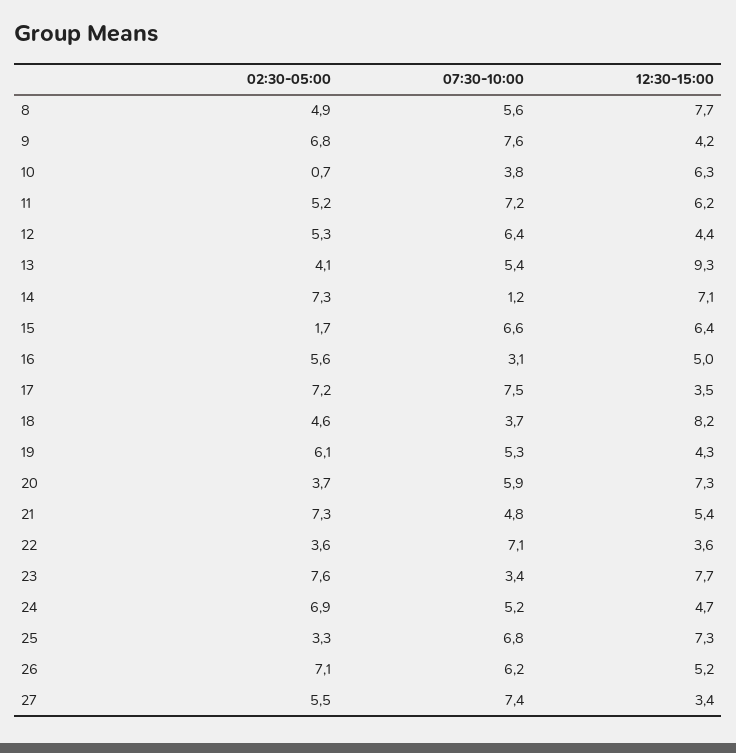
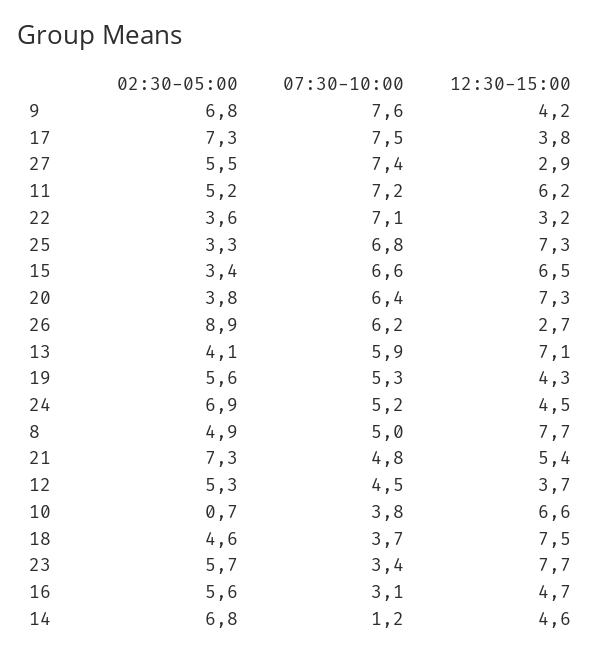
  {
    "02:30-05:00": {
      "8": 4.9,
      "9": 6.8,
      "10": 0.7,
      "11": 5.2,
      "12": 5.3,
      "13": 4.1,
-     "14": 7.3,
+     "14": 6.8,
-     "15": 1.7,
+     "15": 3.4,
      "16": 5.6,
-     "17": 7.2,
+     "17": 7.3,
      "18": 4.6,
-     "19": 6.1,
+     "19": 5.6,
-     "20": 3.7,
+     "20": 3.8,
      "21": 7.3,
      "22": 3.6,
-     "23": 7.6,
+     "23": 5.7,
      "24": 6.9,
      "25": 3.3,
-     "26": 7.1,
+     "26": 8.9,
      "27": 5.5
    },
    "07:30-10:00": {
-     "8": 5.6,
+     "8": 5,
      "9": 7.6,
      "10": 3.8,
      "11": 7.2,
-     "12": 6.4,
+     "12": 4.5,
-     "13": 5.4,
+     "13": 5.9,
      "14": 1.2,
      "15": 6.6,
      "16": 3.1,
      "17": 7.5,
      "18": 3.7,
      "19": 5.3,
-     "20": 5.9,
+     "20": 6.4,
      "21": 4.8,
      "22": 7.1,
      "23": 3.4,
      "24": 5.2,
      "25": 6.8,
      "26": 6.2,
      "27": 7.4
    },
    "12:30-15:00": {
      "8": 7.7,
      "9": 4.2,
-     "10": 6.3,
+     "10": 6.6,
      "11": 6.2,
-     "12": 4.4,
+     "12": 3.7,
-     "13": 9.3,
+     "13": 7.1,
-     "14": 7.1,
+     "14": 4.6,
-     "15": 6.4,
+     "15": 6.5,
-     "16": 5,
+     "16": 4.7,
-     "17": 3.5,
+     "17": 3.8,
-     "18": 8.2,
+     "18": 7.5,
      "19": 4.3,
      "20": 7.3,
      "21": 5.4,
-     "22": 3.6,
+     "22": 3.2,
      "23": 7.7,
-     "24": 4.7,
+     "24": 4.5,
      "25": 7.3,
-     "26": 5.2,
+     "26": 2.7,
-     "27": 3.4
+     "27": 2.9
    }
  }

